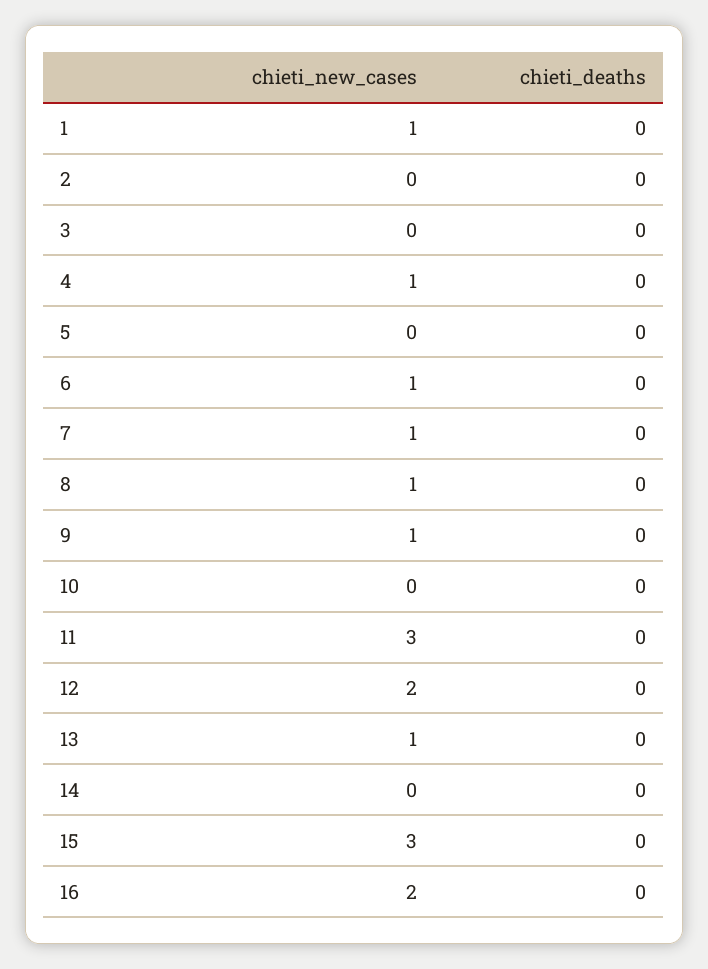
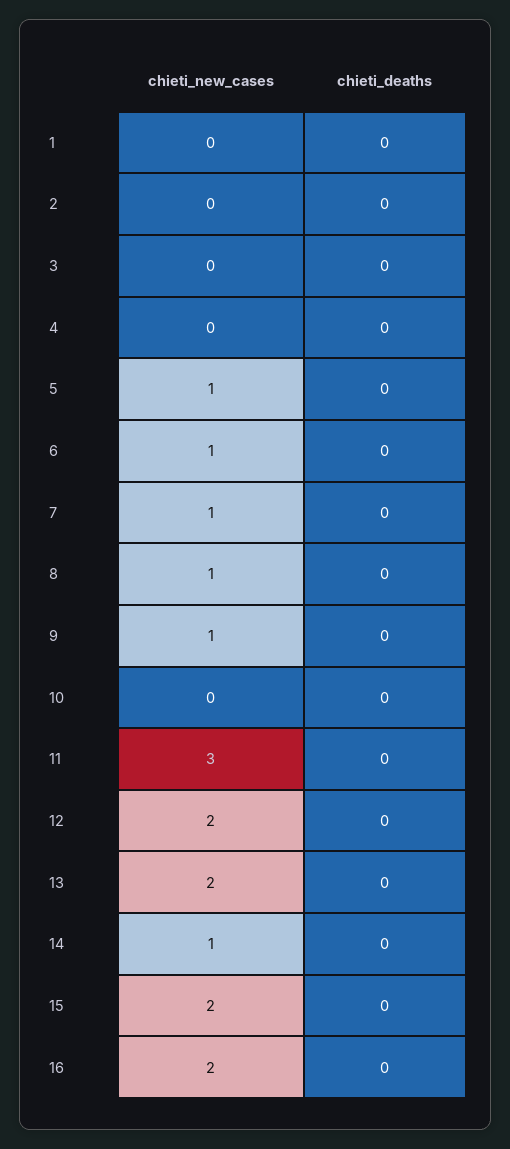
  {
    "chieti_new_cases": {
-     "1": 1,
+     "1": 0,
      "2": 0,
      "3": 0,
-     "4": 1,
+     "4": 0,
-     "5": 0,
+     "5": 1,
      "6": 1,
      "7": 1,
      "8": 1,
      "9": 1,
      "10": 0,
      "11": 3,
      "12": 2,
-     "13": 1,
+     "13": 2,
-     "14": 0,
+     "14": 1,
-     "15": 3,
+     "15": 2,
      "16": 2
    },
    "chieti_deaths": {
      "1": 0,
      "2": 0,
      "3": 0,
      "4": 0,
      "5": 0,
      "6": 0,
      "7": 0,
      "8": 0,
      "9": 0,
      "10": 0,
      "11": 0,
      "12": 0,
      "13": 0,
      "14": 0,
      "15": 0,
      "16": 0
    }
  }

